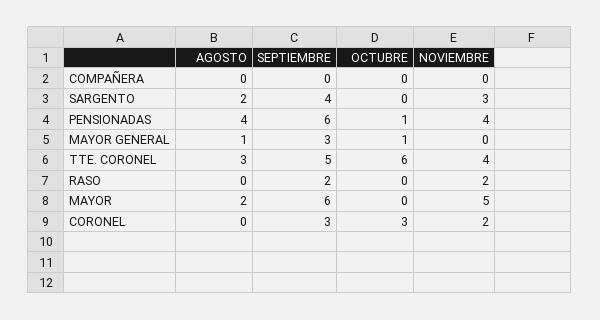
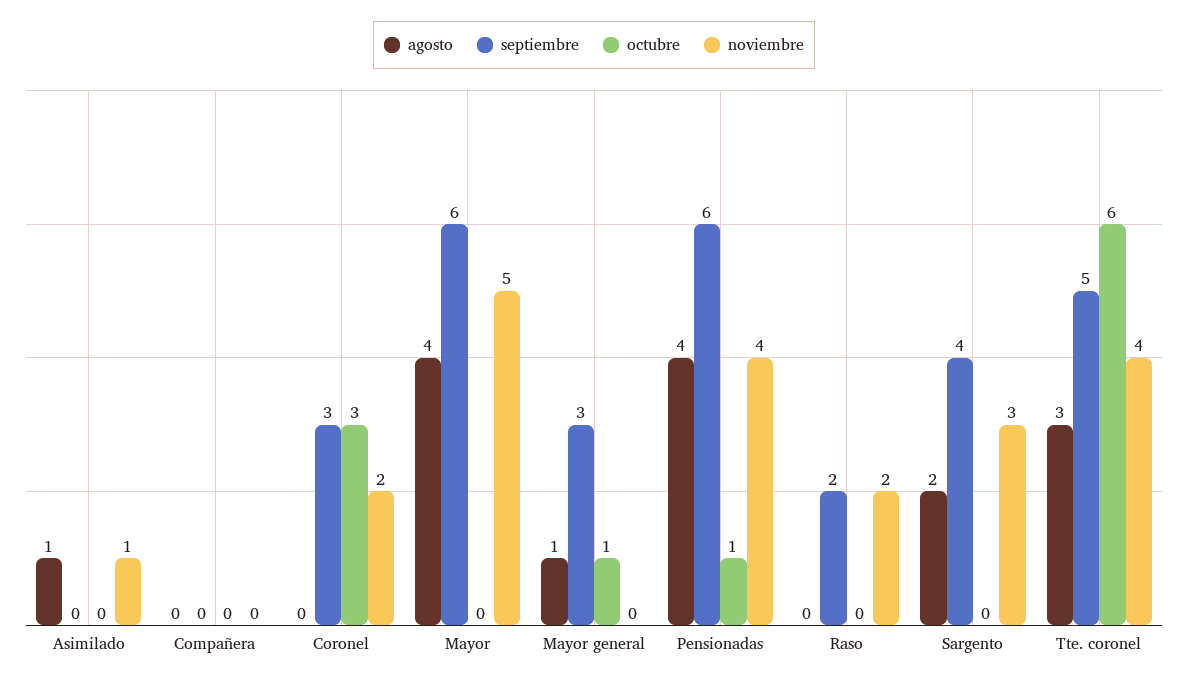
  {
    "AGOSTO": {
      "COMPAÑERA": 0,
      "SARGENTO": 2,
      "PENSIONADAS": 4,
      "MAYOR GENERAL": 1,
      "TTE. CORONEL": 3,
      "RASO": 0,
-     "MAYOR": 2,
+     "MAYOR": 4,
-     "CORONEL": 0
+     "CORONEL": 0,
+     "Asimilado": 1
    },
    "SEPTIEMBRE": {
      "COMPAÑERA": 0,
      "SARGENTO": 4,
      "PENSIONADAS": 6,
      "MAYOR GENERAL": 3,
      "TTE. CORONEL": 5,
      "RASO": 2,
      "MAYOR": 6,
-     "CORONEL": 3
+     "CORONEL": 3,
+     "Asimilado": 0
    },
    "OCTUBRE": {
      "COMPAÑERA": 0,
      "SARGENTO": 0,
      "PENSIONADAS": 1,
      "MAYOR GENERAL": 1,
      "TTE. CORONEL": 6,
      "RASO": 0,
      "MAYOR": 0,
-     "CORONEL": 3
+     "CORONEL": 3,
+     "Asimilado": 0
    },
    "NOVIEMBRE": {
      "COMPAÑERA": 0,
      "SARGENTO": 3,
      "PENSIONADAS": 4,
      "MAYOR GENERAL": 0,
      "TTE. CORONEL": 4,
      "RASO": 2,
      "MAYOR": 5,
-     "CORONEL": 2
+     "CORONEL": 2,
+     "Asimilado": 1
    }
  }

